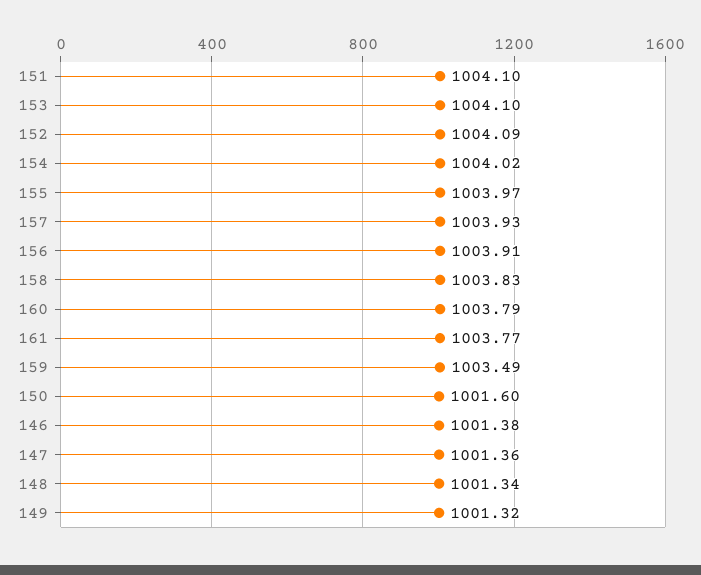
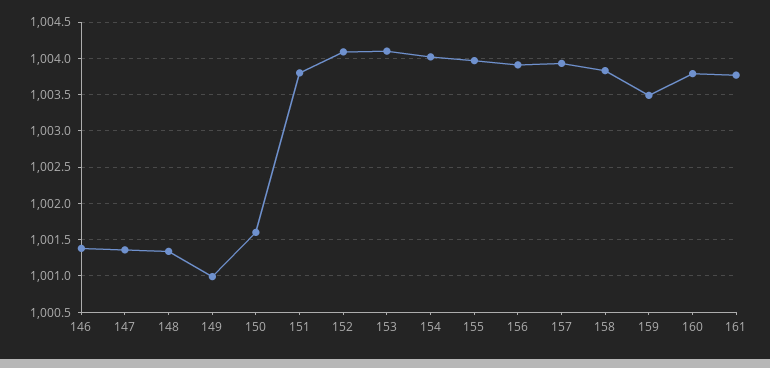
  {
-   "151": 1004.1,
+   "151": 1003.8,
    "153": 1004.1,
    "152": 1004.09,
    "154": 1004.02,
    "155": 1003.97,
    "157": 1003.93,
    "156": 1003.91,
    "158": 1003.83,
    "160": 1003.79,
    "161": 1003.77,
    "159": 1003.49,
    "150": 1001.6,
    "146": 1001.38,
    "147": 1001.36,
    "148": 1001.34,
-   "149": 1001.32
+   "149": 1001
  }

